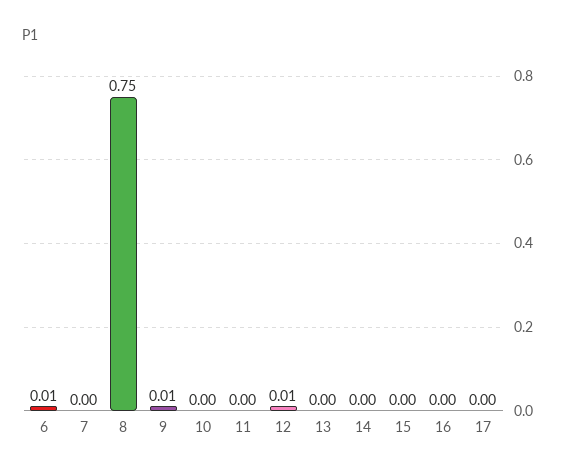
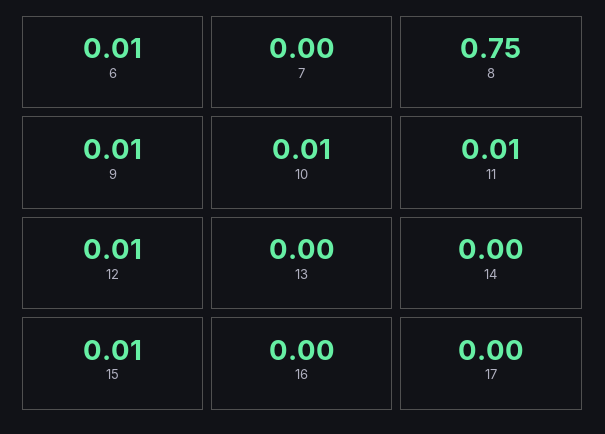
  {
    "6": 0.01,
    "7": 0,
    "8": 0.75,
    "9": 0.01,
-   "10": 0,
+   "10": 0.01,
-   "11": 0,
+   "11": 0.01,
    "12": 0.01,
    "13": 0,
    "14": 0,
-   "15": 0,
+   "15": 0.01,
    "16": 0,
    "17": 0
  }

